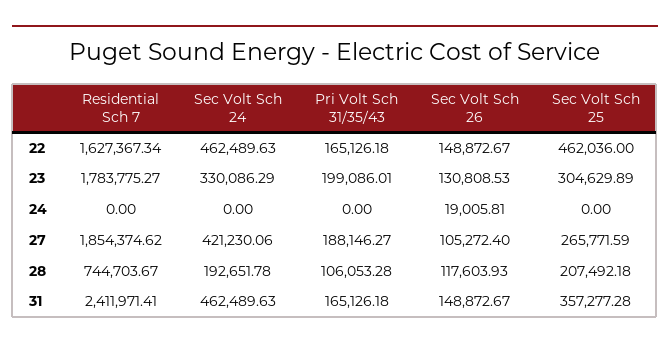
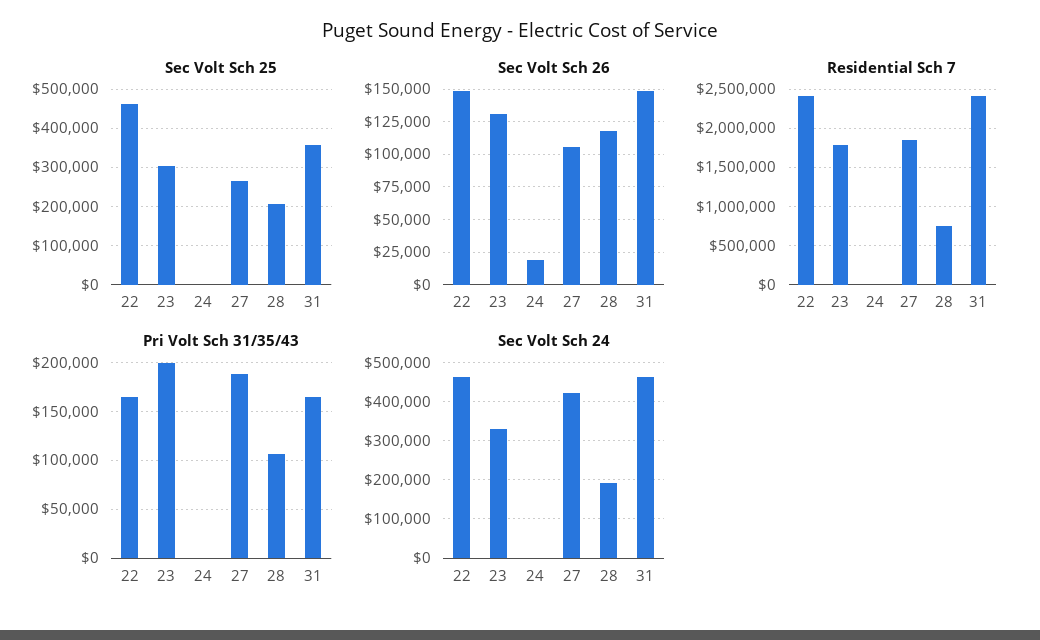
  {
    "Residential Sch 7": {
-     "22": 1627367.34,
+     "22": 2400000,
      "23": 1783775.27,
      "24": 0,
      "27": 1854374.62,
      "28": 744703.67,
      "31": 2411971.41
    },
    "Sec Volt Sch 24": {
      "22": 462489.63,
      "23": 330086.29,
      "24": 0,
      "27": 421230.06,
      "28": 192651.78,
      "31": 462489.63
    },
    "Pri Volt Sch 31/35/43": {
      "22": 165126.18,
      "23": 199086.01,
      "24": 0,
      "27": 188146.27,
      "28": 106053.28,
      "31": 165126.18
    },
    "Sec Volt Sch 26": {
      "22": 148872.67,
      "23": 130808.53,
      "24": 19005.81,
      "27": 105272.4,
      "28": 117603.93,
      "31": 148872.67
    },
    "Sec Volt Sch 25": {
      "22": 462036,
      "23": 304629.89,
      "24": 0,
      "27": 265771.59,
      "28": 207492.18,
      "31": 357277.28
    }
  }

